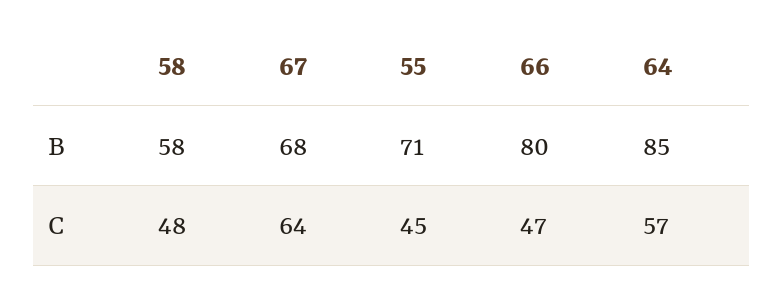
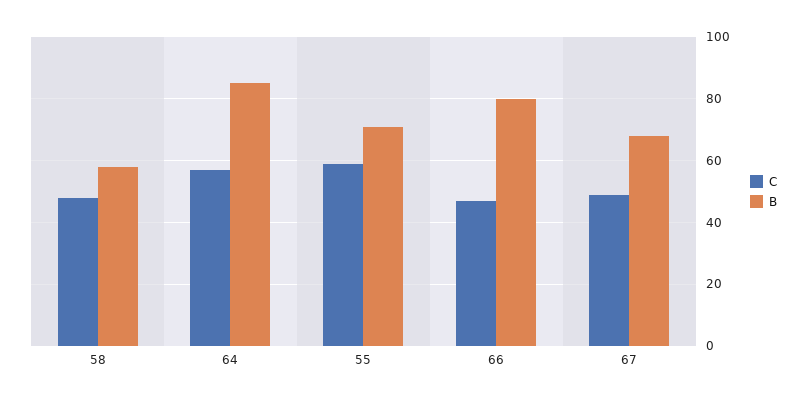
  {
    "B": {
      "58": 58,
      "67": 68,
      "55": 71,
      "66": 80,
      "64": 85
    },
    "C": {
      "58": 48,
-     "67": 64,
+     "67": 50,
-     "55": 45,
+     "55": 60,
      "66": 47,
      "64": 57
    }
  }

